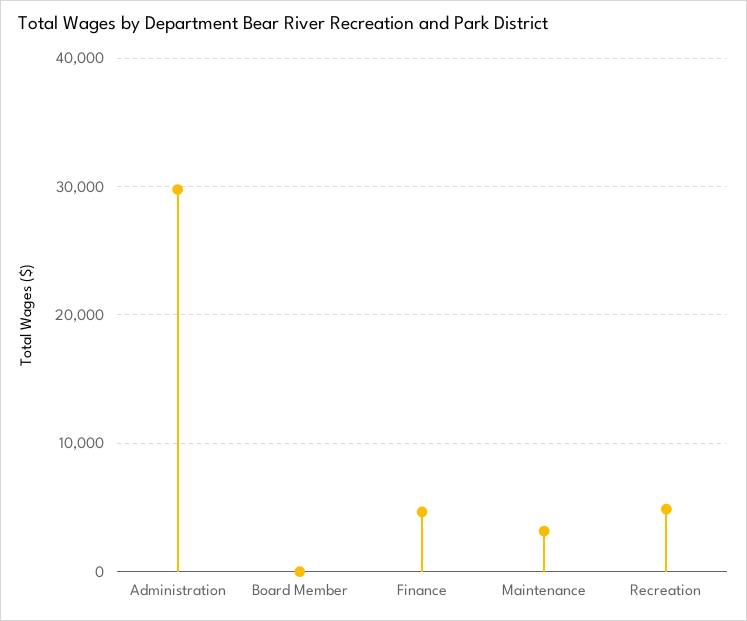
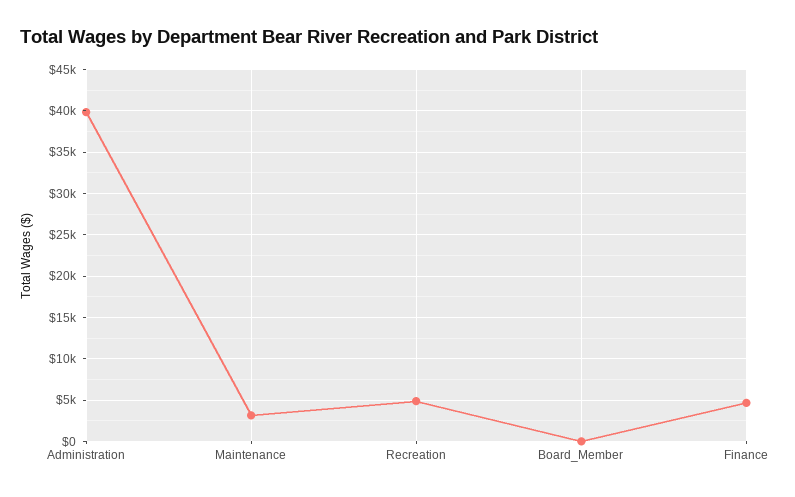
  {
-   "Administration": 30000,
+   "Administration": 40000,
    "Board Member": 0,
    "Finance": 5000,
    "Maintenance": 3000,
    "Recreation": 5000
  }

